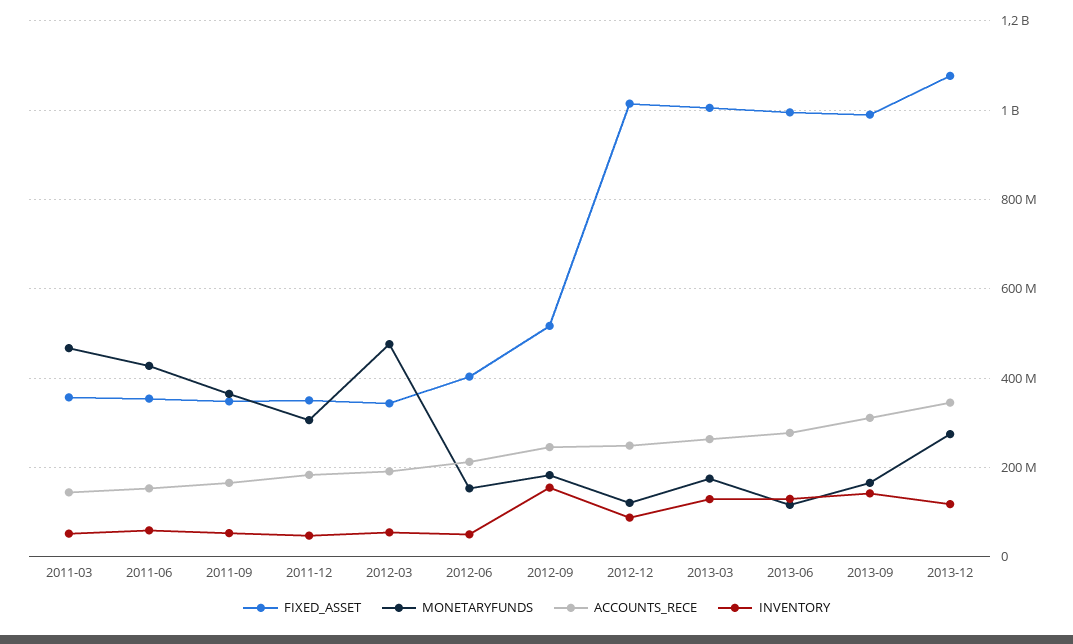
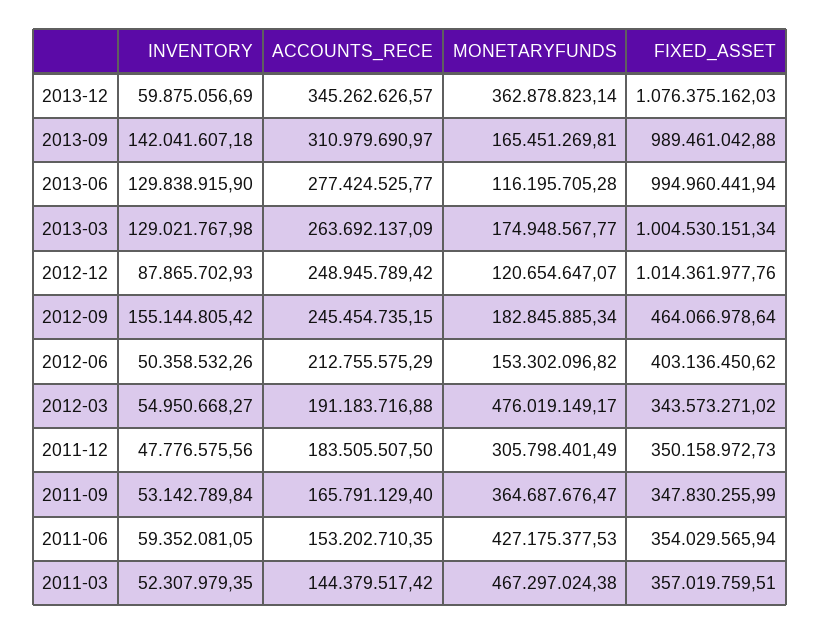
  {
    "FIXED_ASSET": {
      "2011-03": 357019759.51,
      "2011-06": 354029565.94,
      "2011-09": 347830255.99,
      "2011-12": 350158972.73,
      "2012-03": 343573271.02,
      "2012-06": 403136450.62,
-     "2012-09": 520000000,
+     "2012-09": 464066978.64,
      "2012-12": 1014361977.76,
      "2013-03": 1004530151.34,
      "2013-06": 994960441.94,
      "2013-09": 989461042.88,
      "2013-12": 1076375162.03
    },
    "MONETARYFUNDS": {
      "2011-03": 467297024.38,
      "2011-06": 427175377.53,
      "2011-09": 364687676.47,
      "2011-12": 305798401.49,
      "2012-03": 476019149.17,
      "2012-06": 153302096.82,
      "2012-09": 182845885.34,
      "2012-12": 120654647.07,
      "2013-03": 174948567.77,
      "2013-06": 116195705.28,
      "2013-09": 165451269.81,
-     "2013-12": 280000000
+     "2013-12": 362878823.14
    },
    "ACCOUNTS_RECE": {
      "2011-03": 144379517.42,
      "2011-06": 153202710.35,
      "2011-09": 165791129.4,
      "2011-12": 183505507.5,
      "2012-03": 191183716.88,
      "2012-06": 212755575.29,
      "2012-09": 245454735.15,
      "2012-12": 248945789.42,
      "2013-03": 263692137.09,
      "2013-06": 277424525.77,
      "2013-09": 310979690.97,
      "2013-12": 345262626.57
    },
    "INVENTORY": {
      "2011-03": 52307979.35,
      "2011-06": 59352081.05,
      "2011-09": 53142789.84,
      "2011-12": 47776575.56,
      "2012-03": 54950668.27,
      "2012-06": 50358532.26,
      "2012-09": 155144805.42,
      "2012-12": 87865702.93,
      "2013-03": 129021767.98,
      "2013-06": 129838915.9,
      "2013-09": 142041607.18,
-     "2013-12": 120000000
+     "2013-12": 59875056.69
    }
  }

